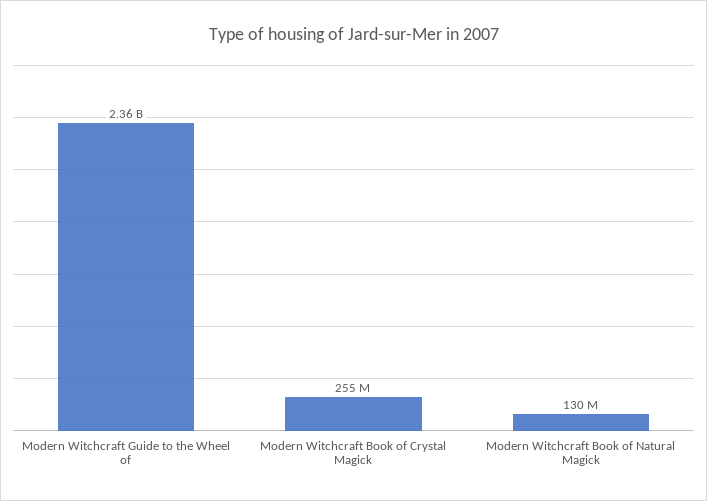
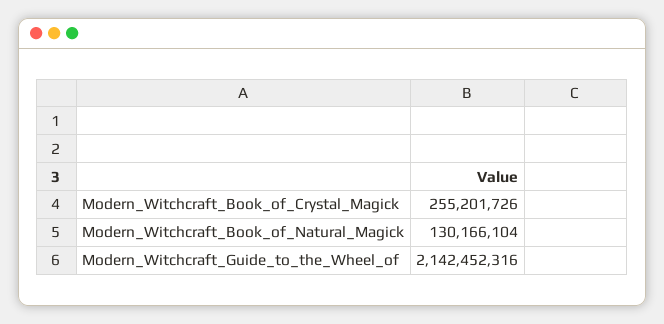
  {
-   "Modern Witchcraft Guide to the Wheel of": 2360000000,
+   "Modern Witchcraft Guide to the Wheel of": 2142452316,
    "Modern Witchcraft Book of Crystal Magick": 255201726,
    "Modern Witchcraft Book of Natural Magick": 130166104
  }

